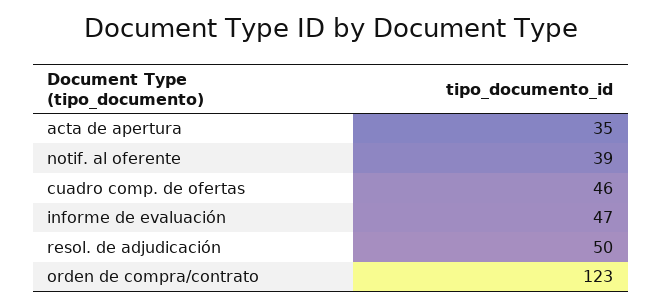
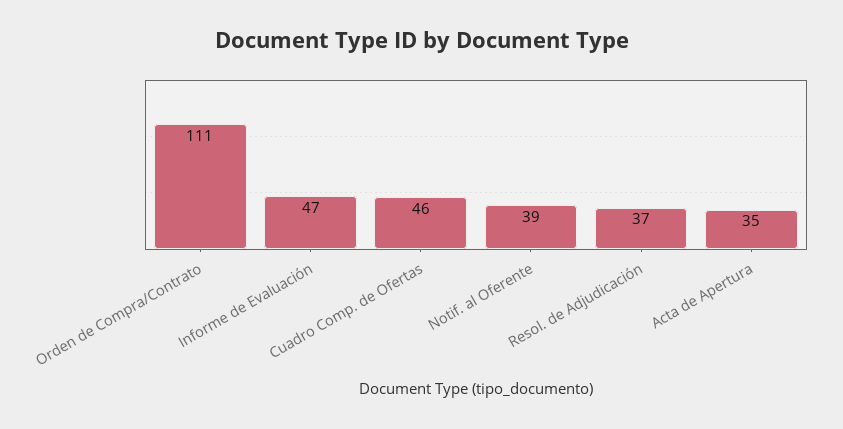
  {
    "acta de apertura": 35,
    "notif. al oferente": 39,
    "cuadro comp. de ofertas": 46,
    "informe de evaluación": 47,
-   "resol. de adjudicación": 50,
+   "resol. de adjudicación": 37,
-   "orden de compra/contrato": 123
+   "orden de compra/contrato": 111
  }

